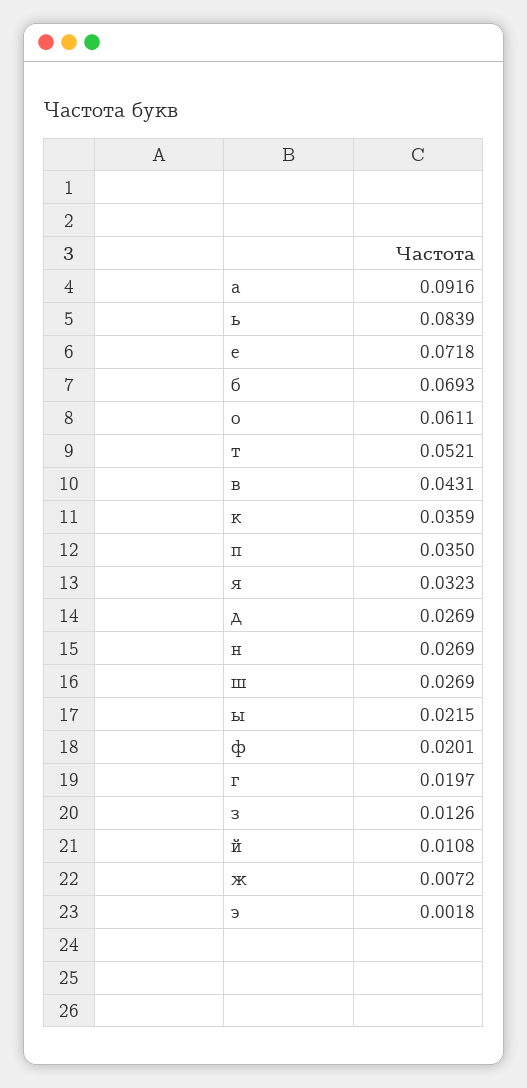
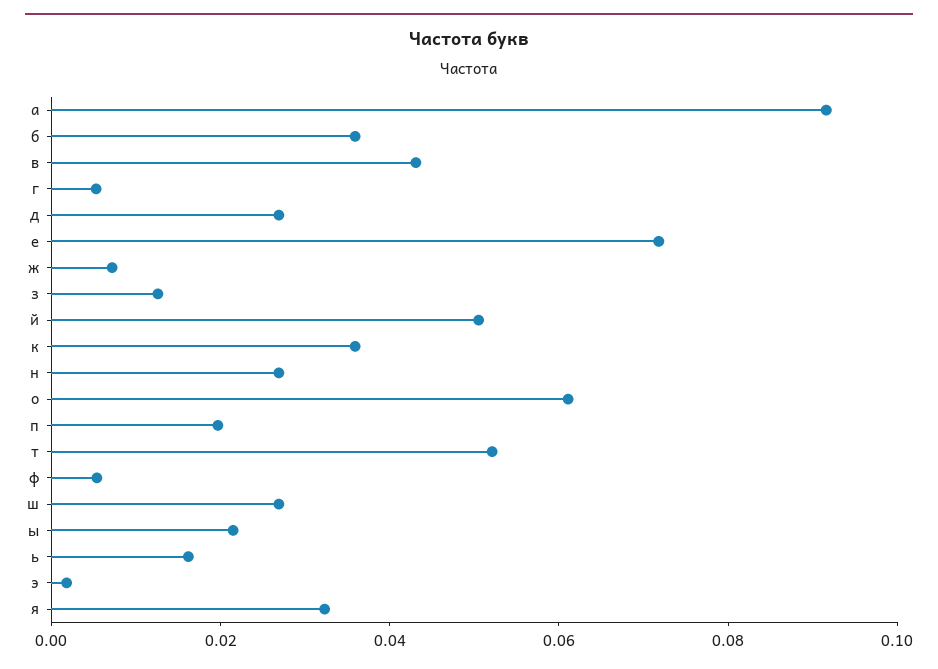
  {
    "а": 0.0916,
-   "ь": 0.0839,
+   "ь": 0.015,
    "е": 0.0718,
-   "б": 0.0693,
+   "б": 0.035,
    "о": 0.0611,
    "т": 0.0521,
    "в": 0.0431,
    "к": 0.0359,
-   "п": 0.035,
+   "п": 0.02,
    "я": 0.0323,
    "д": 0.0269,
    "н": 0.0269,
    "ш": 0.0269,
    "ы": 0.0215,
-   "ф": 0.0201,
+   "ф": 0.005,
-   "г": 0.0197,
+   "г": 0.005,
    "з": 0.0126,
-   "й": 0.0108,
+   "й": 0.05,
    "ж": 0.0072,
    "э": 0.0018
  }

